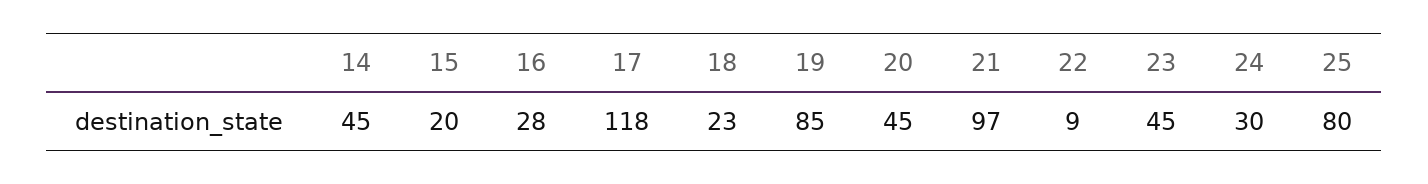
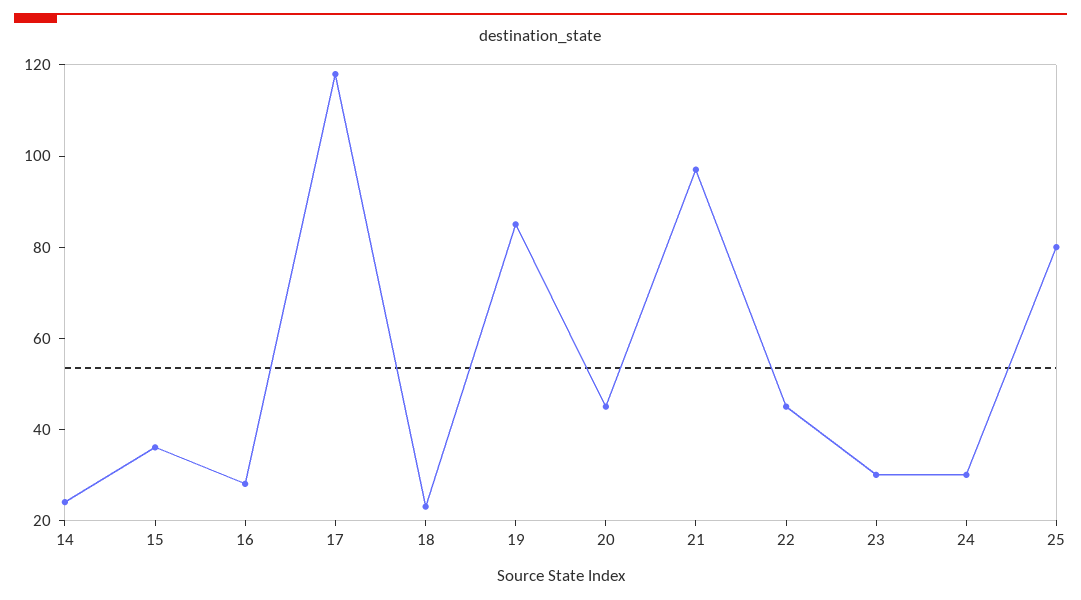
  {
-   "14": 45,
+   "14": 25,
-   "15": 20,
+   "15": 35,
    "16": 28,
    "17": 118,
    "18": 23,
    "19": 85,
    "20": 45,
    "21": 97,
-   "22": 9,
+   "22": 45,
-   "23": 45,
+   "23": 30,
    "24": 30,
    "25": 80
  }

